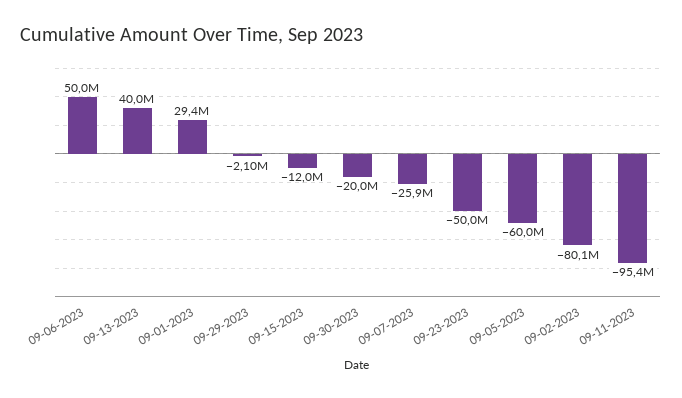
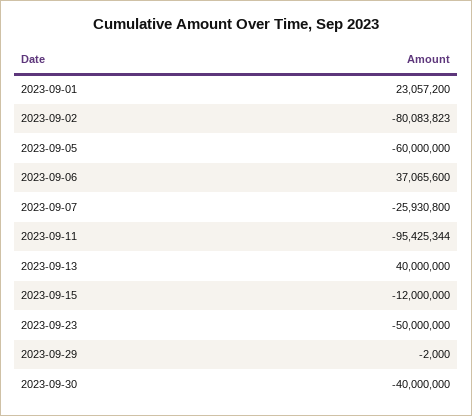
  {
-   "09-06-2023": 50000000,
+   "09-06-2023": 37065600,
    "09-13-2023": 40000000,
-   "09-01-2023": 29400000,
+   "09-01-2023": 23057200,
-   "09-29-2023": -2100000,
+   "09-29-2023": -2000,
    "09-15-2023": -12000000,
-   "09-30-2023": -20000000,
+   "09-30-2023": -40000000,
    "09-07-2023": -25930800,
    "09-23-2023": -50000000,
    "09-05-2023": -60000000,
    "09-02-2023": -80083823,
    "09-11-2023": -95425344
  }

